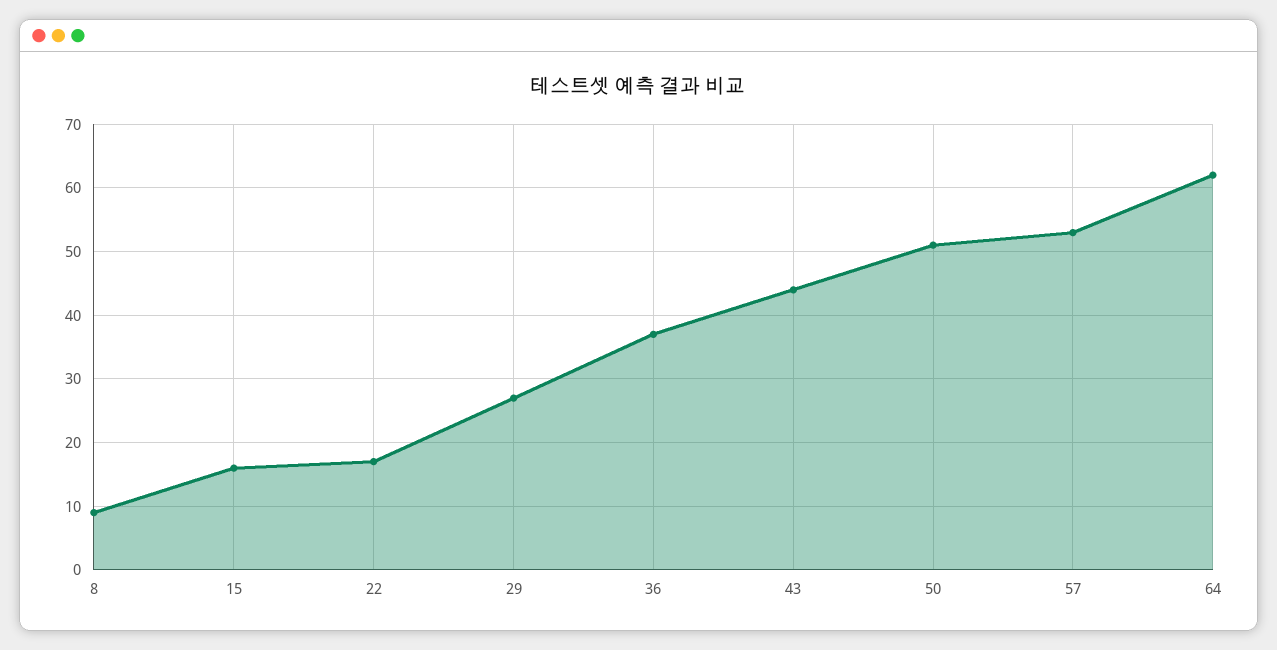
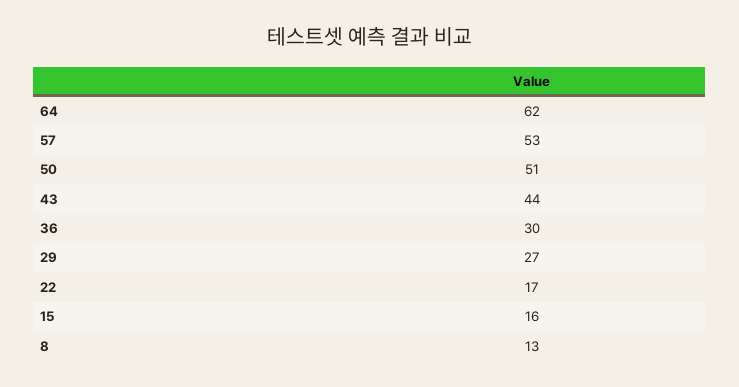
  {
-   "8": 9,
+   "8": 13,
    "15": 16,
    "22": 17,
    "29": 27,
-   "36": 37,
+   "36": 30,
    "43": 44,
    "50": 51,
    "57": 53,
    "64": 62
  }

